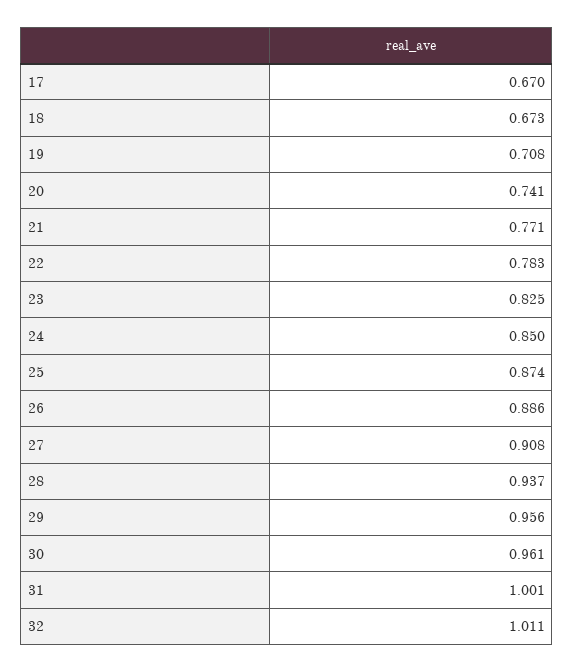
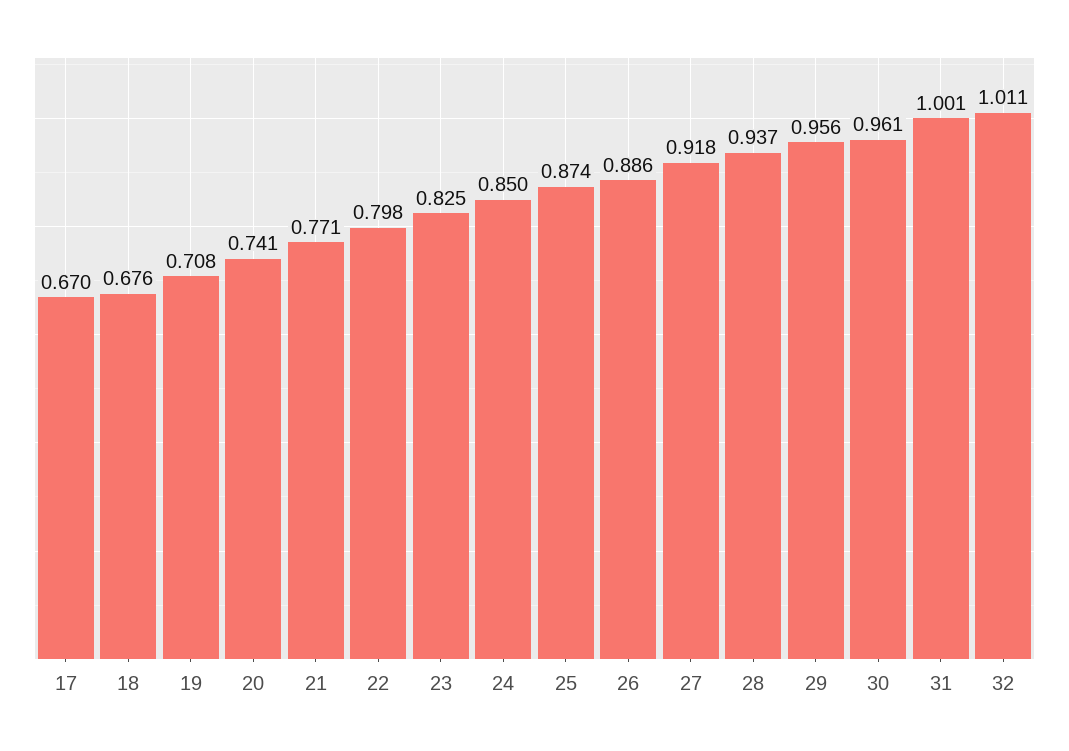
  {
    "17": 0.67,
-   "18": 0.673,
+   "18": 0.676,
    "19": 0.708,
    "20": 0.741,
    "21": 0.771,
-   "22": 0.783,
+   "22": 0.798,
    "23": 0.825,
    "24": 0.85,
    "25": 0.874,
    "26": 0.886,
-   "27": 0.908,
+   "27": 0.918,
    "28": 0.937,
    "29": 0.956,
    "30": 0.961,
    "31": 1.001,
    "32": 1.011
  }

